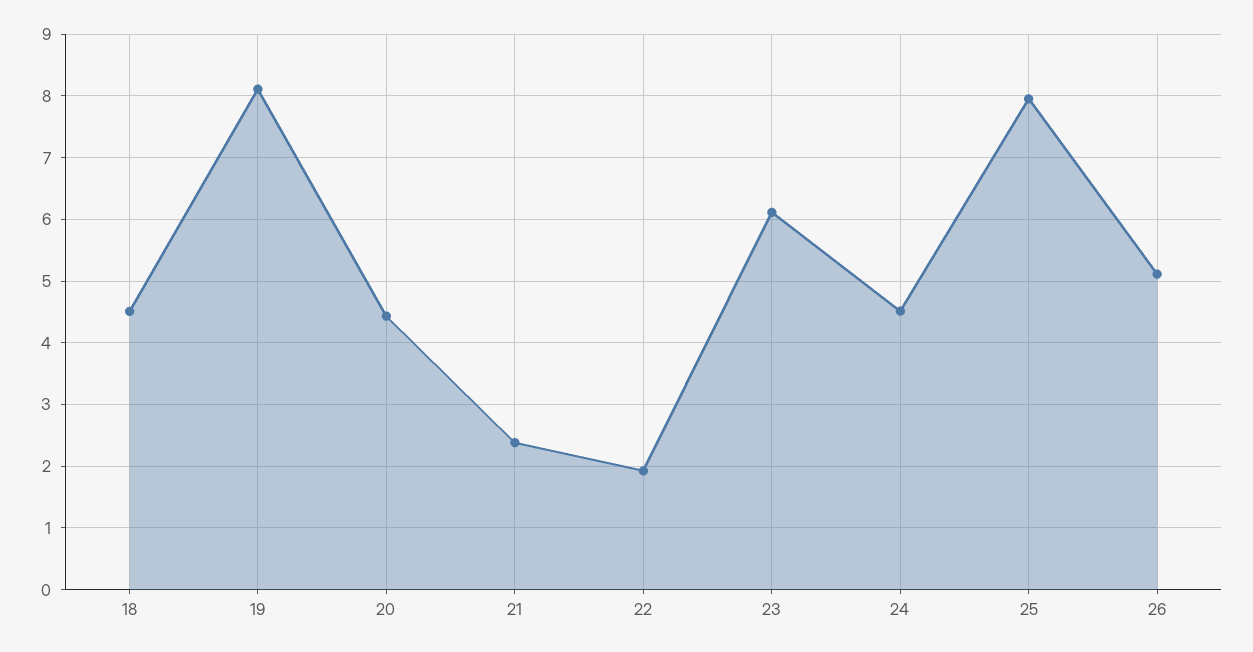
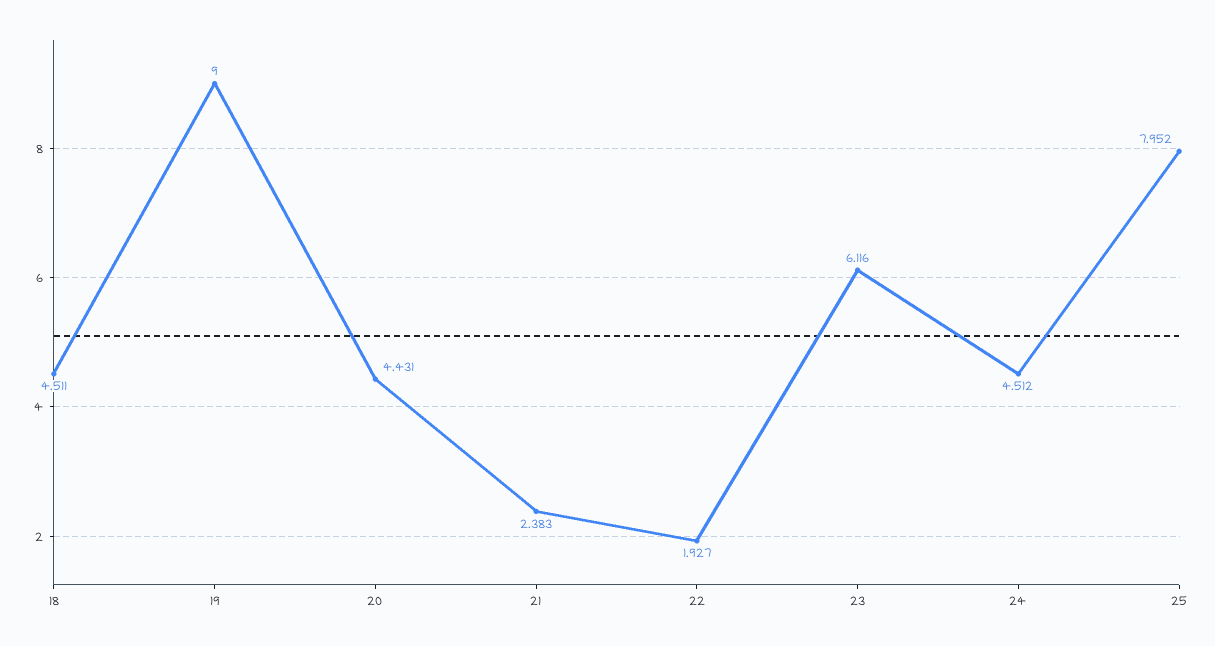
  {
    "18": 4.511,
-   "19": 8.1,
+   "19": 9,
    "20": 4.431,
    "21": 2.383,
    "22": 1.927,
    "23": 6.116,
    "24": 4.512,
-   "25": 7.952,
+   "25": 7.952
-   "26": 5.1
  }

